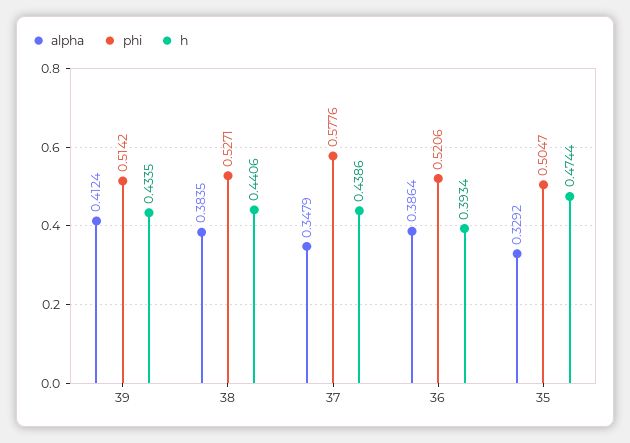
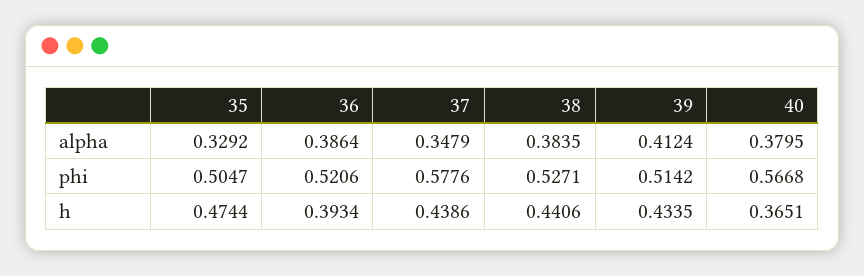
  {
    "alpha": {
      "39": 0.4124,
      "38": 0.3835,
      "37": 0.3479,
      "36": 0.3864,
-     "35": 0.3292
+     "35": 0.3292,
+     "40": 0.3795
    },
    "phi": {
      "39": 0.5142,
      "38": 0.5271,
      "37": 0.5776,
      "36": 0.5206,
-     "35": 0.5047
+     "35": 0.5047,
+     "40": 0.5668
    },
    "h": {
      "39": 0.4335,
      "38": 0.4406,
      "37": 0.4386,
      "36": 0.3934,
-     "35": 0.4744
+     "35": 0.4744,
+     "40": 0.3651
    }
  }

